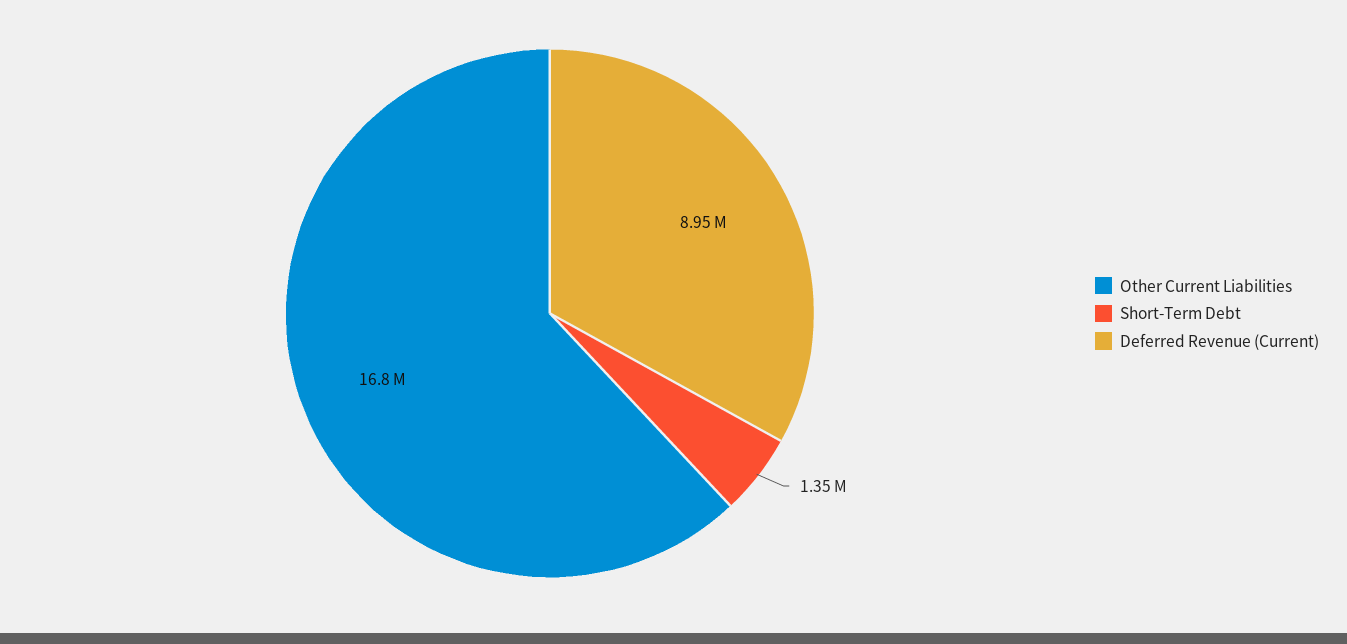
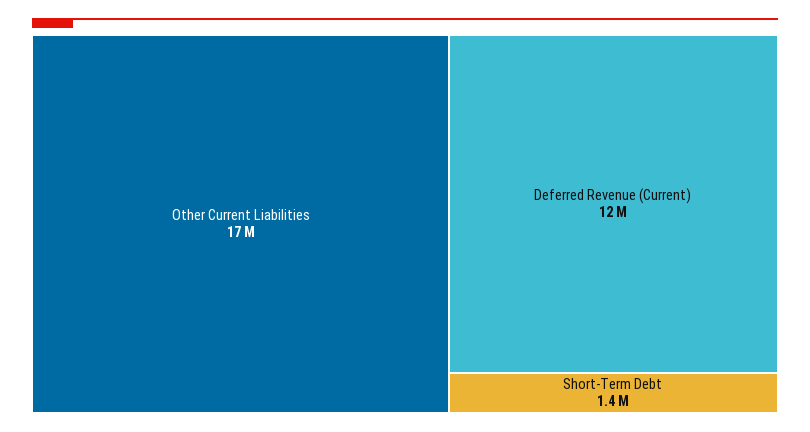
  {
    "Other Current Liabilities": 16800000,
    "Short-Term Debt": 1350000,
-   "Deferred Revenue (Current)": 8950000
+   "Deferred Revenue (Current)": 12000000
  }

